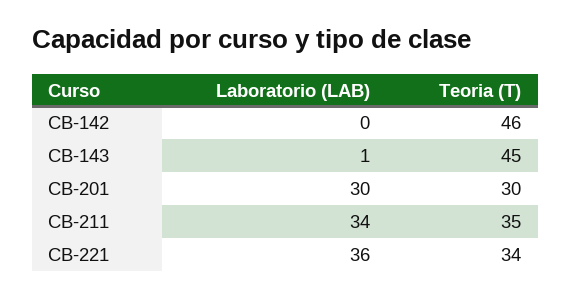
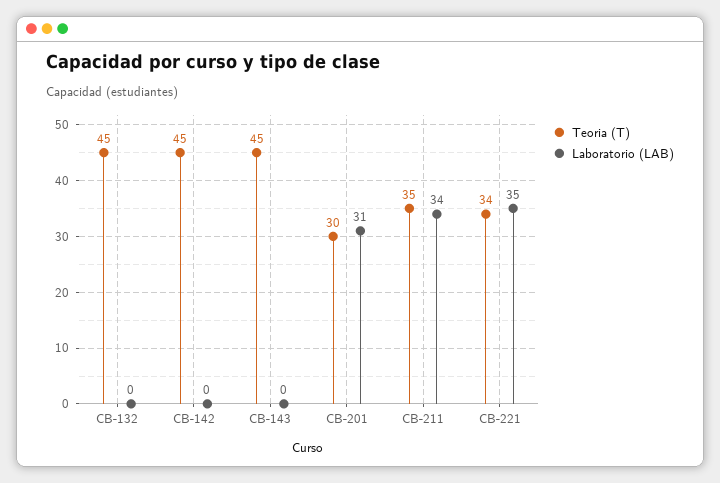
  {
    "Laboratorio (LAB)": {
      "CB-142": 0,
-     "CB-143": 1,
+     "CB-143": 0,
-     "CB-201": 30,
+     "CB-201": 31,
      "CB-211": 34,
-     "CB-221": 36
+     "CB-221": 35,
+     "CB-132": 0
    },
    "Teoria (T)": {
-     "CB-142": 46,
+     "CB-142": 45,
      "CB-143": 45,
      "CB-201": 30,
      "CB-211": 35,
-     "CB-221": 34
+     "CB-221": 34,
+     "CB-132": 45
    }
  }

